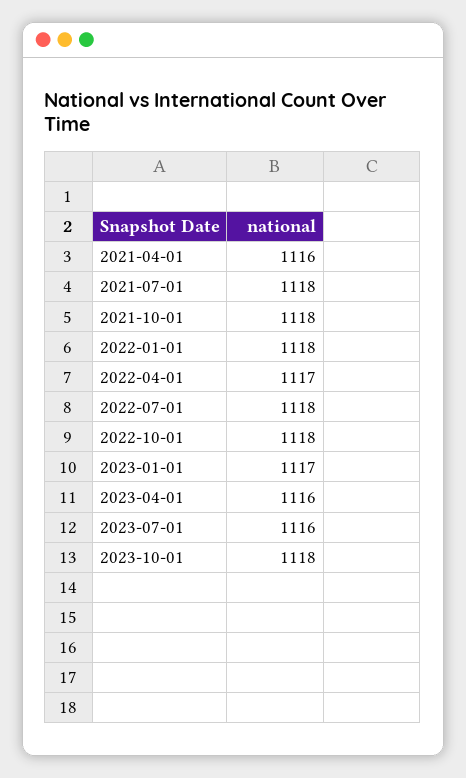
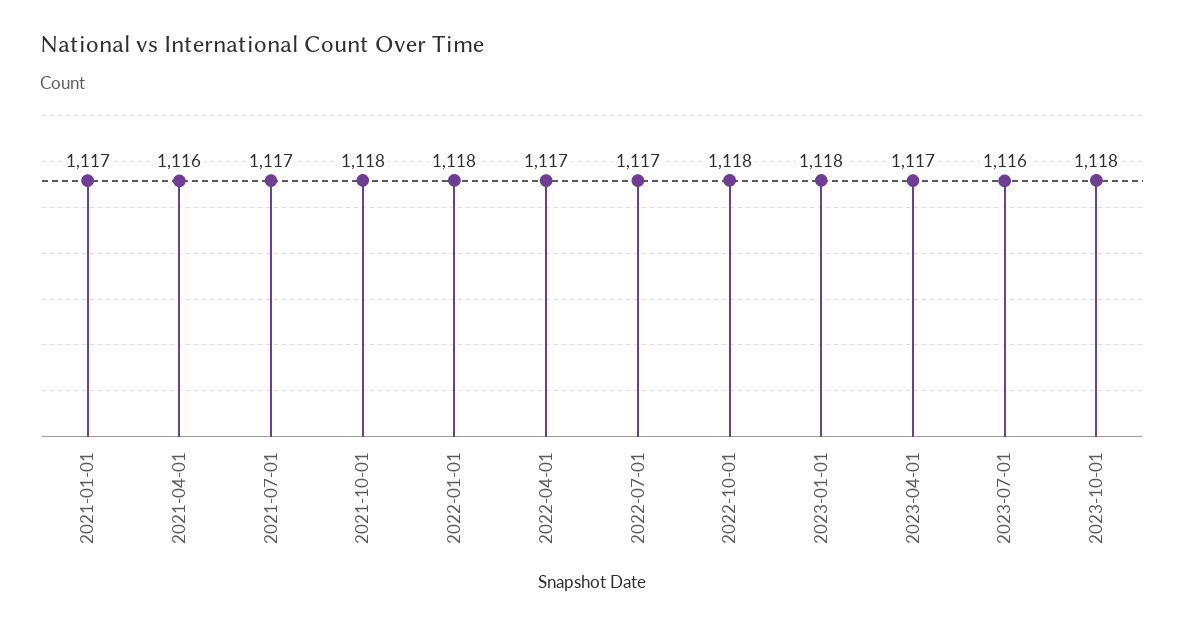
  {
    "2021-04-01": 1116,
-   "2021-07-01": 1118,
+   "2021-07-01": 1117,
    "2021-10-01": 1118,
    "2022-01-01": 1118,
    "2022-04-01": 1117,
-   "2022-07-01": 1118,
+   "2022-07-01": 1117,
    "2022-10-01": 1118,
-   "2023-01-01": 1117,
+   "2023-01-01": 1118,
-   "2023-04-01": 1116,
+   "2023-04-01": 1117,
    "2023-07-01": 1116,
-   "2023-10-01": 1118
+   "2023-10-01": 1118,
+   "2021-01-01": 1117
  }

